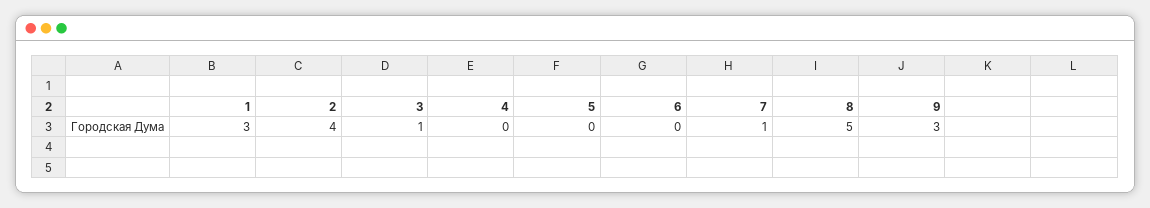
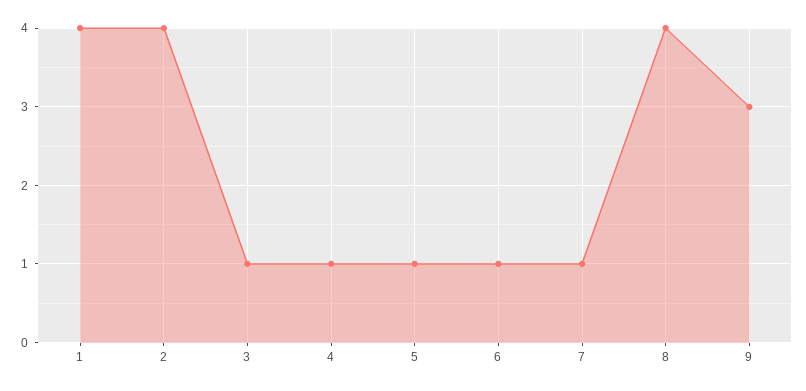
  {
-   "1": 3,
+   "1": 4,
    "2": 4,
    "3": 1,
-   "4": 0,
+   "4": 1,
-   "5": 0,
+   "5": 1,
-   "6": 0,
+   "6": 1,
    "7": 1,
-   "8": 5,
+   "8": 4,
    "9": 3
  }

